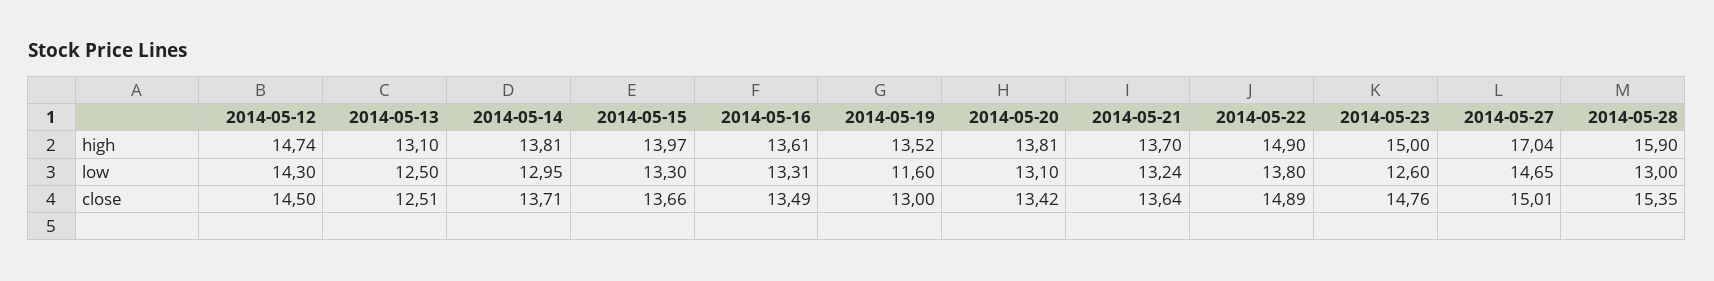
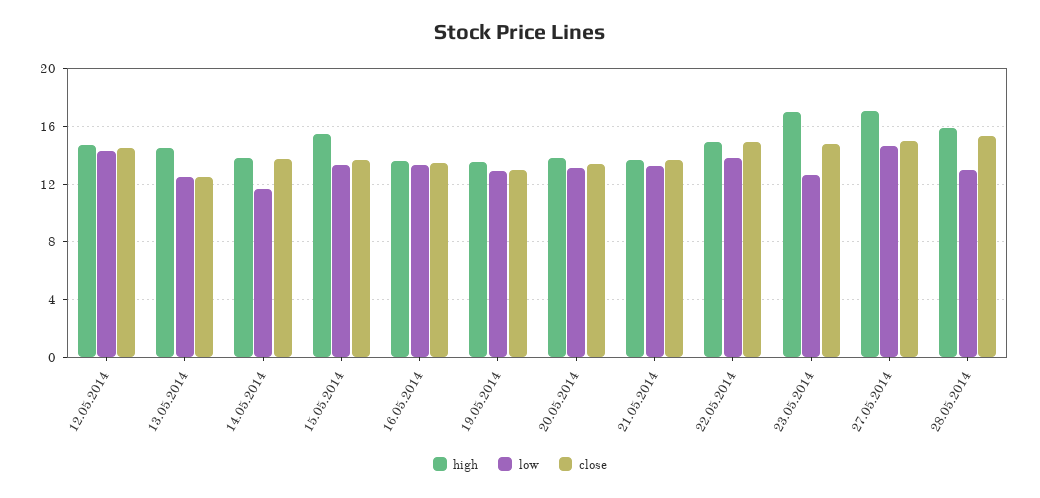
  {
    "high": {
      "2014-05-12": 14.74,
-     "2014-05-13": 13.1,
+     "2014-05-13": 14.5,
      "2014-05-14": 13.81,
-     "2014-05-15": 13.97,
+     "2014-05-15": 15.5,
      "2014-05-16": 13.61,
      "2014-05-19": 13.52,
      "2014-05-20": 13.81,
      "2014-05-21": 13.7,
      "2014-05-22": 14.9,
-     "2014-05-23": 15,
+     "2014-05-23": 17,
      "2014-05-27": 17.04,
      "2014-05-28": 15.9
    },
    "low": {
      "2014-05-12": 14.3,
      "2014-05-13": 12.5,
-     "2014-05-14": 12.95,
+     "2014-05-14": 11.5,
      "2014-05-15": 13.3,
      "2014-05-16": 13.31,
-     "2014-05-19": 11.6,
+     "2014-05-19": 13,
      "2014-05-20": 13.1,
      "2014-05-21": 13.24,
      "2014-05-22": 13.8,
      "2014-05-23": 12.6,
      "2014-05-27": 14.65,
      "2014-05-28": 13
    },
    "close": {
      "2014-05-12": 14.5,
      "2014-05-13": 12.51,
      "2014-05-14": 13.71,
      "2014-05-15": 13.66,
      "2014-05-16": 13.49,
      "2014-05-19": 13,
      "2014-05-20": 13.42,
      "2014-05-21": 13.64,
      "2014-05-22": 14.89,
      "2014-05-23": 14.76,
      "2014-05-27": 15.01,
      "2014-05-28": 15.35
    }
  }

